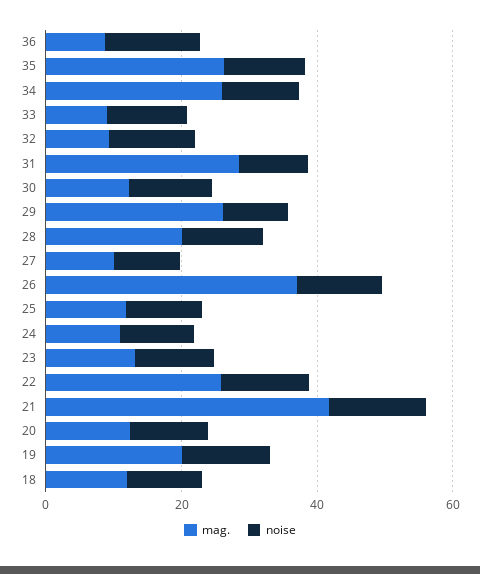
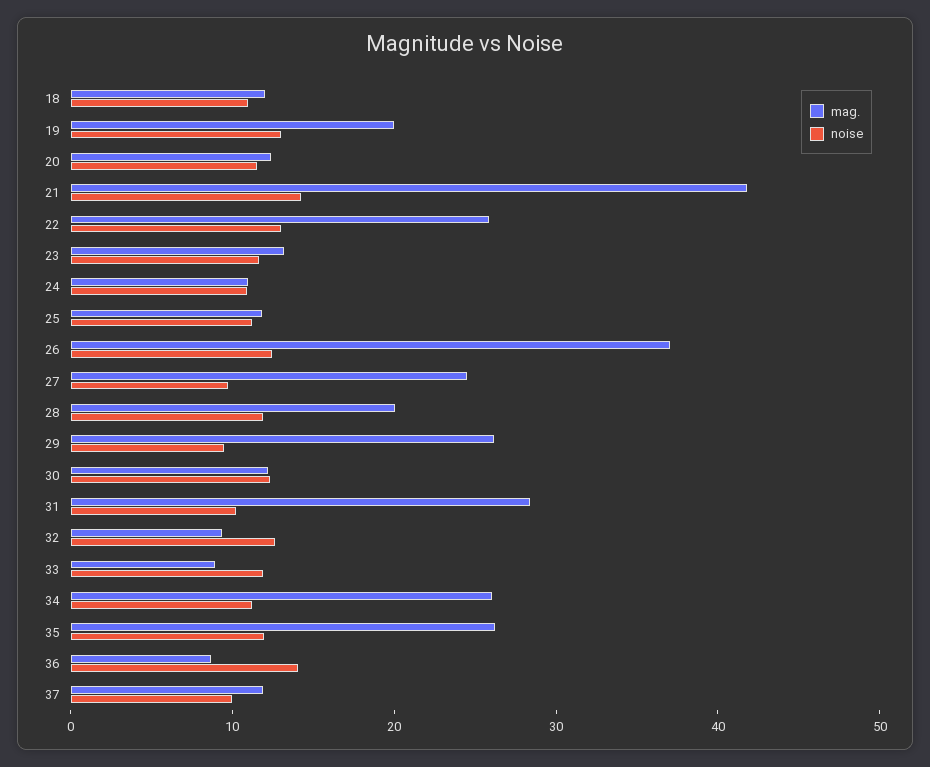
  {
    "mag.": {
      "36": 8,
      "35": 26,
      "34": 26,
      "33": 8,
      "32": 10,
      "31": 28,
      "30": 12,
      "29": 26,
      "28": 20,
-     "27": 10,
+     "27": 24,
      "26": 38,
      "25": 12,
      "24": 10,
      "23": 14,
      "22": 26,
      "21": 42,
      "20": 12,
      "19": 20,
-     "18": 12
+     "18": 12,
+     "37": 12
    },
    "noise": {
      "36": 14,
      "35": 12,
      "34": 12,
      "33": 12,
      "32": 12,
      "31": 10,
      "30": 12,
      "29": 10,
      "28": 12,
      "27": 10,
      "26": 12,
      "25": 12,
      "24": 10,
      "23": 12,
      "22": 14,
      "21": 14,
      "20": 12,
      "19": 14,
-     "18": 10
+     "18": 10,
+     "37": 10
    }
  }

